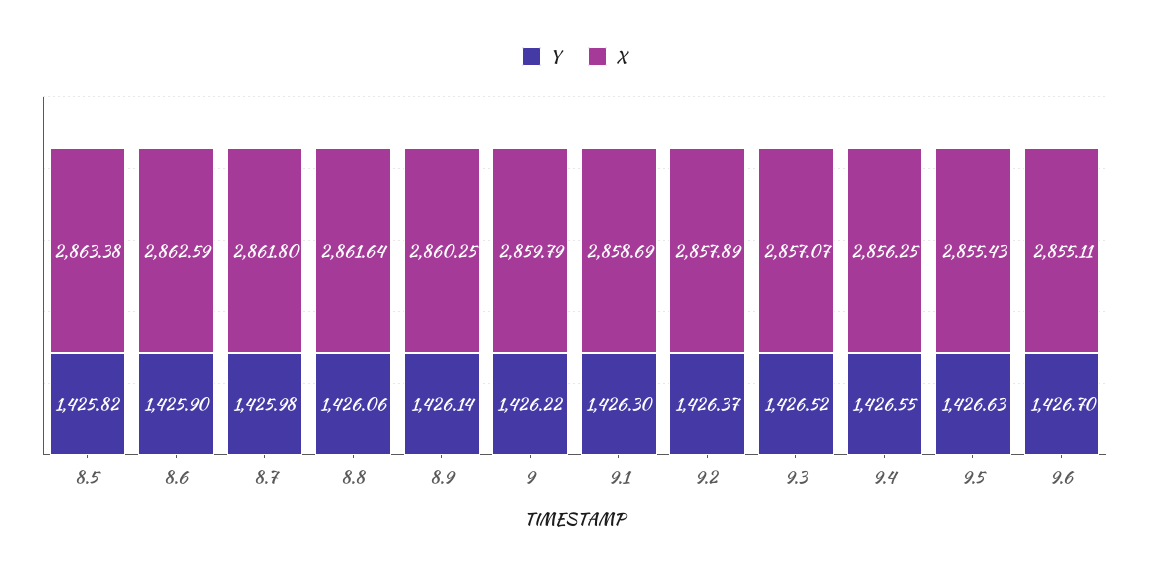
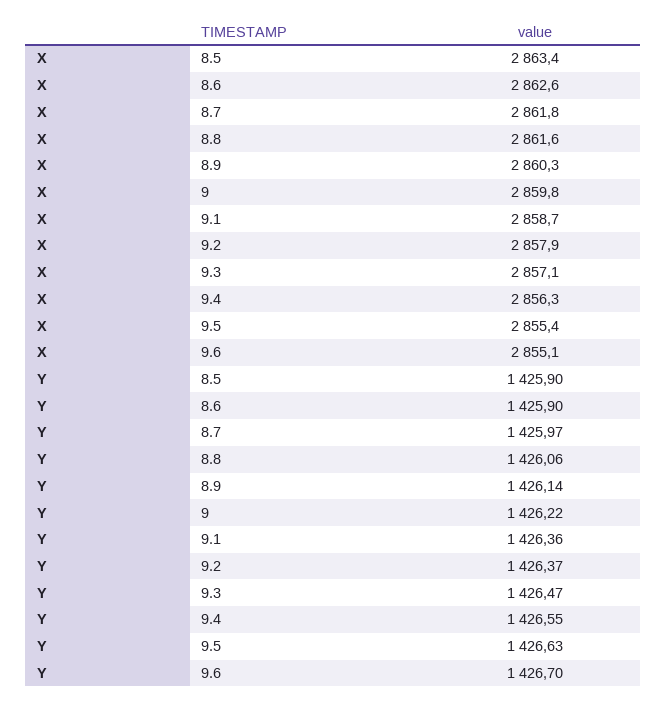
  {
    "Y": {
-     "8.5": 1425.82,
+     "8.5": 1425.9,
      "8.6": 1425.9,
-     "8.7": 1425.98,
+     "8.7": 1425.97,
      "8.8": 1426.06,
      "8.9": 1426.14,
      "9": 1426.22,
-     "9.1": 1426.3,
+     "9.1": 1426.36,
      "9.2": 1426.37,
-     "9.3": 1426.52,
+     "9.3": 1426.47,
      "9.4": 1426.55,
      "9.5": 1426.63,
      "9.6": 1426.7
    },
    "X": {
      "8.5": 2863.38,
      "8.6": 2862.59,
      "8.7": 2861.8,
      "8.8": 2861.64,
      "8.9": 2860.25,
      "9": 2859.79,
      "9.1": 2858.69,
      "9.2": 2857.89,
      "9.3": 2857.07,
      "9.4": 2856.25,
      "9.5": 2855.43,
      "9.6": 2855.11
    }
  }

